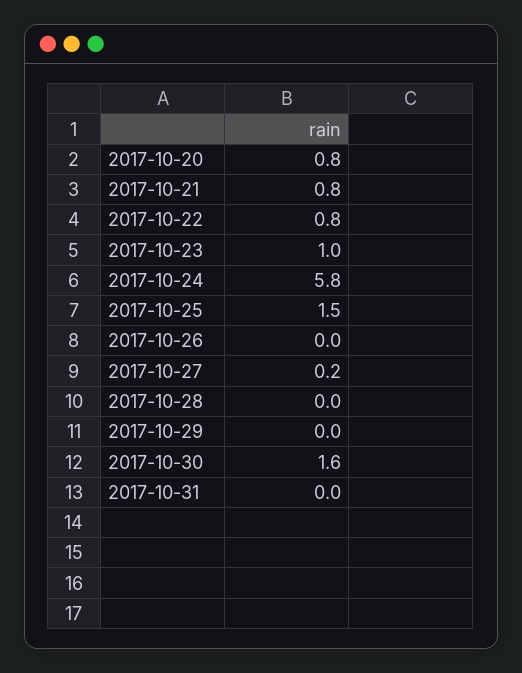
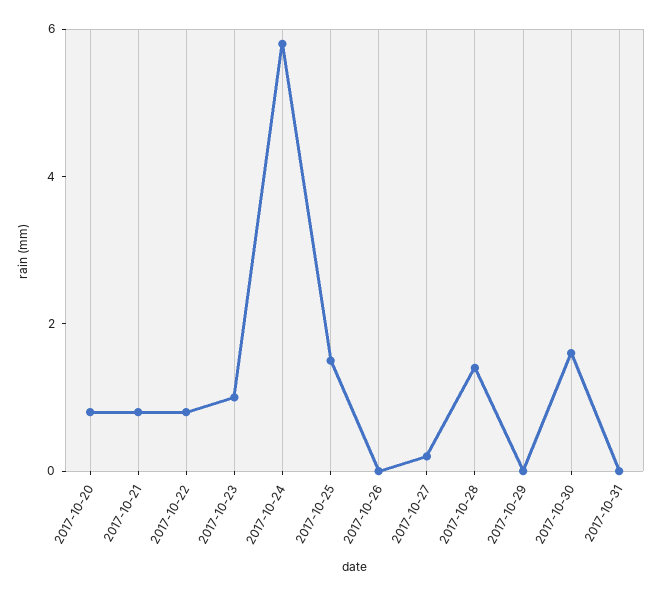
  {
    "2017-10-20": 0.8,
    "2017-10-21": 0.8,
    "2017-10-22": 0.8,
    "2017-10-23": 1,
    "2017-10-24": 5.8,
    "2017-10-25": 1.5,
    "2017-10-26": 0,
    "2017-10-27": 0.2,
-   "2017-10-28": 0,
+   "2017-10-28": 1.5,
    "2017-10-29": 0,
    "2017-10-30": 1.6,
    "2017-10-31": 0
  }

